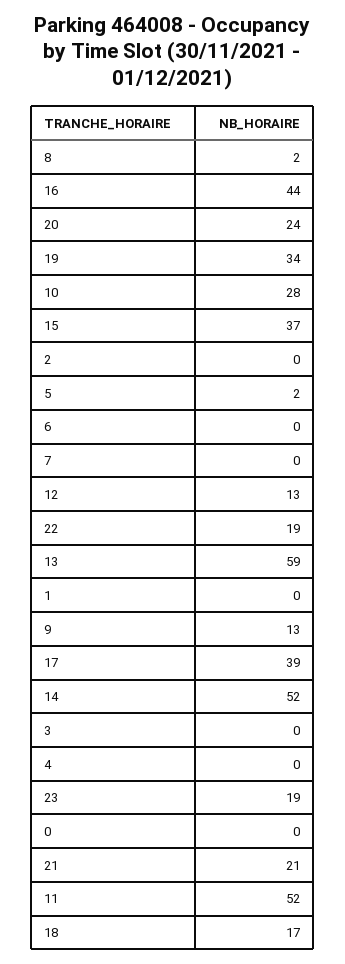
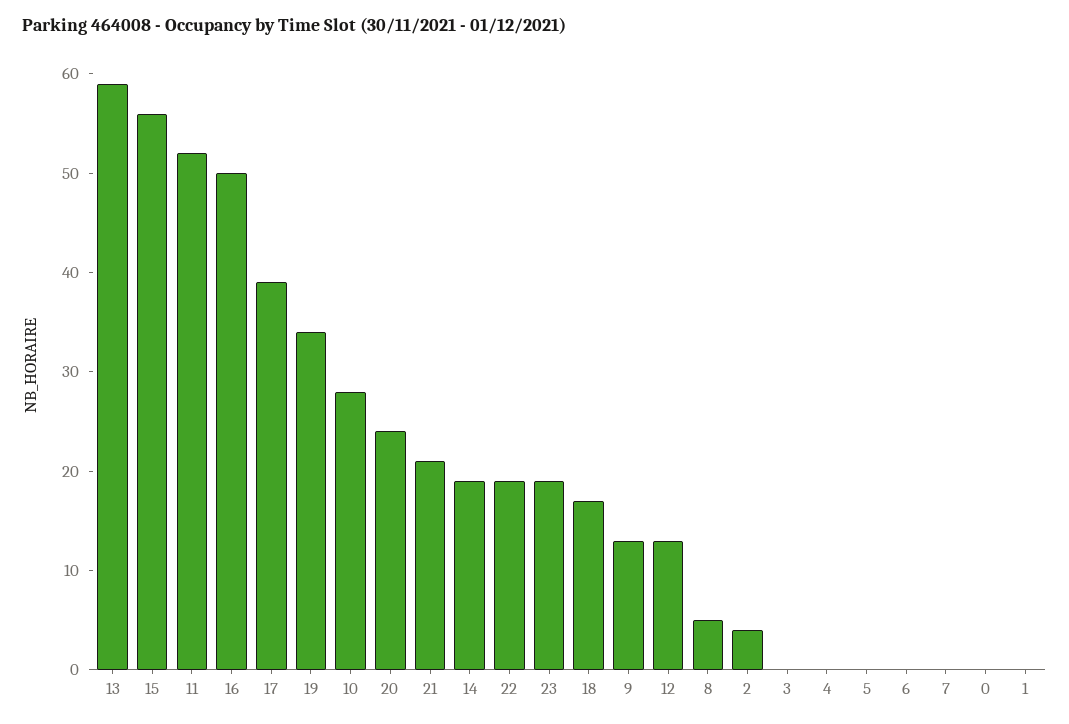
  {
-   "8": 2,
+   "8": 5,
-   "16": 44,
+   "16": 50,
    "20": 24,
    "19": 34,
    "10": 28,
-   "15": 37,
+   "15": 56,
-   "2": 0,
+   "2": 4,
-   "5": 2,
+   "5": 0,
    "6": 0,
    "7": 0,
    "12": 13,
    "22": 19,
    "13": 59,
    "1": 0,
    "9": 13,
    "17": 39,
-   "14": 52,
+   "14": 19,
    "3": 0,
    "4": 0,
    "23": 19,
    "0": 0,
    "21": 21,
    "11": 52,
    "18": 17
  }

